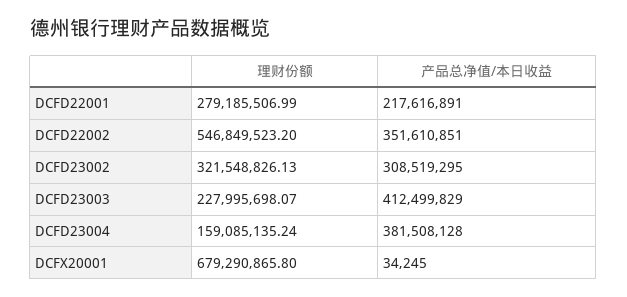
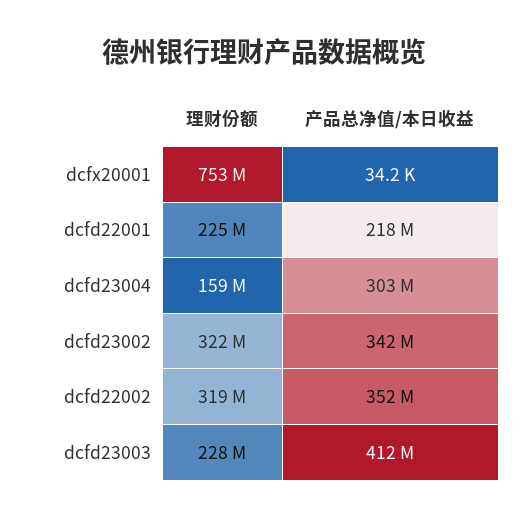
  {
    "理财份额": {
-     "DCFD22001": 279185506.99,
+     "DCFD22001": 225000000,
-     "DCFD22002": 546849523.2,
+     "DCFD22002": 319000000,
      "DCFD23002": 321548826.13,
      "DCFD23003": 227995698.07,
      "DCFD23004": 159085135.24,
-     "DCFX20001": 679290865.8
+     "DCFX20001": 753000000
    },
    "产品总净值/本日收益": {
      "DCFD22001": 217616891,
      "DCFD22002": 351610851,
-     "DCFD23002": 308519295,
+     "DCFD23002": 342000000,
      "DCFD23003": 412499829,
-     "DCFD23004": 381508128,
+     "DCFD23004": 303000000,
      "DCFX20001": 34245
    }
  }

